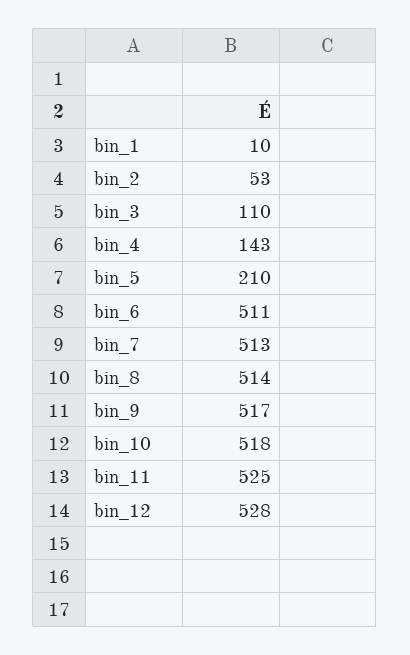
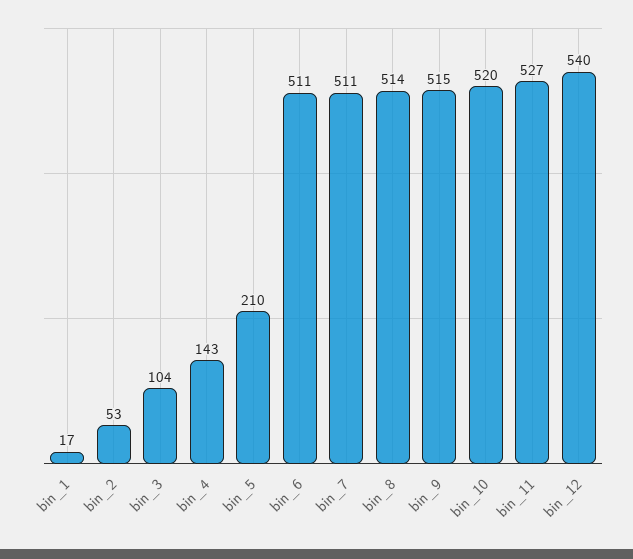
  {
-   "bin_1": 10,
+   "bin_1": 17,
    "bin_2": 53,
-   "bin_3": 110,
+   "bin_3": 104,
    "bin_4": 143,
    "bin_5": 210,
    "bin_6": 511,
-   "bin_7": 513,
+   "bin_7": 511,
    "bin_8": 514,
-   "bin_9": 517,
+   "bin_9": 515,
-   "bin_10": 518,
+   "bin_10": 520,
-   "bin_11": 525,
+   "bin_11": 527,
-   "bin_12": 528
+   "bin_12": 540
  }

